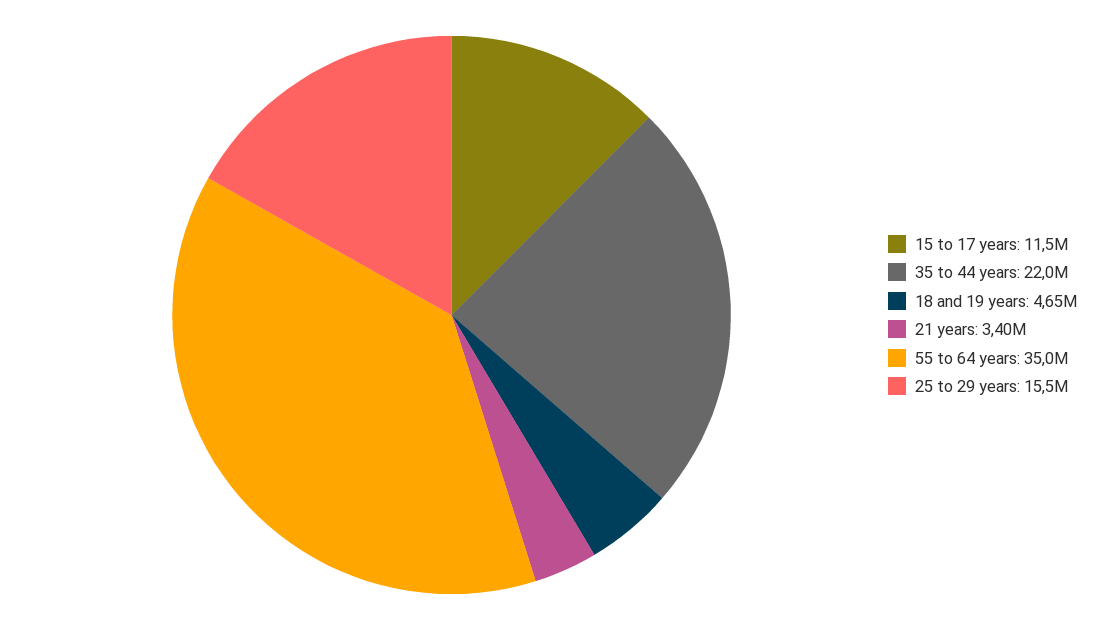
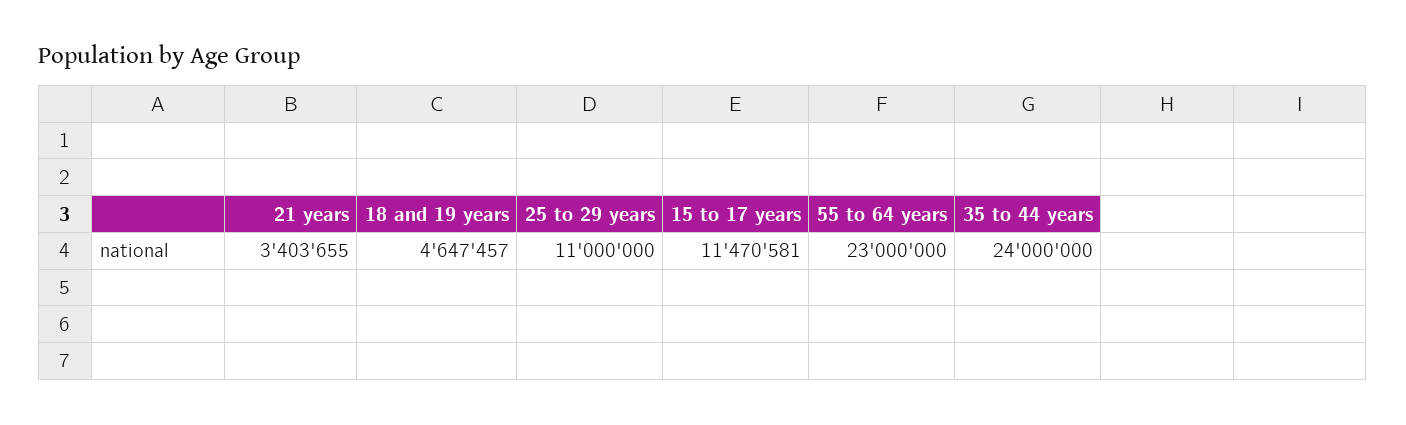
  {
    "15 to 17 years": 11470581,
-   "35 to 44 years": 22000000,
+   "35 to 44 years": 24000000,
    "18 and 19 years": 4647457,
    "21 years": 3403655,
-   "55 to 64 years": 35000000,
+   "55 to 64 years": 23000000,
-   "25 to 29 years": 15500000
+   "25 to 29 years": 11000000
  }

